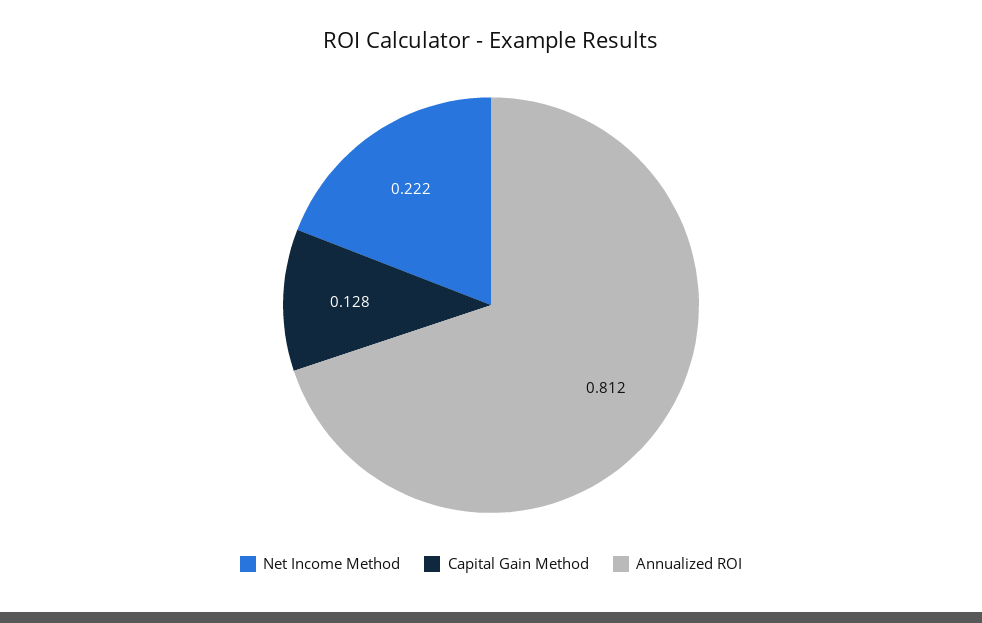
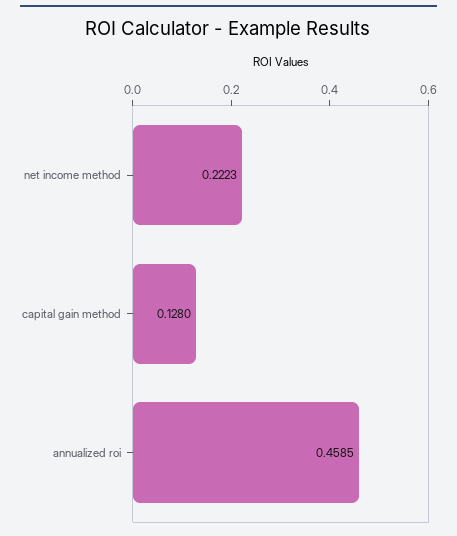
  {
    "Net Income Method": 0.2223,
    "Capital Gain Method": 0.128,
-   "Annualized ROI": 0.812
+   "Annualized ROI": 0.4585
  }

